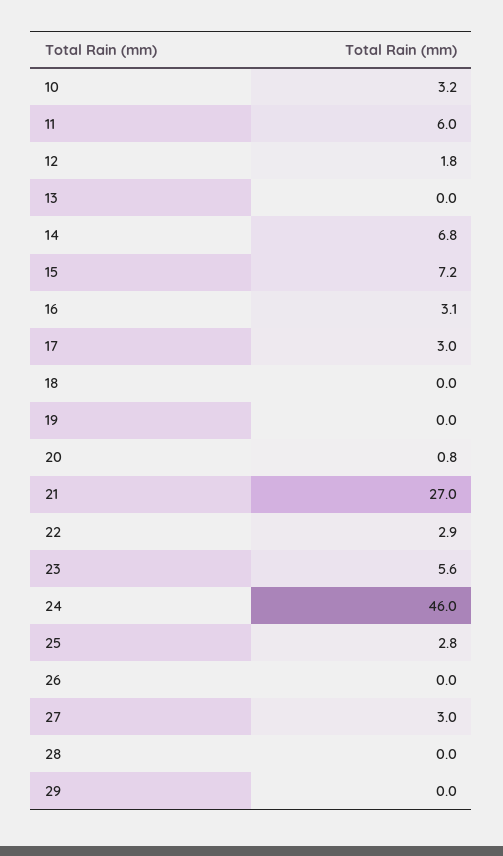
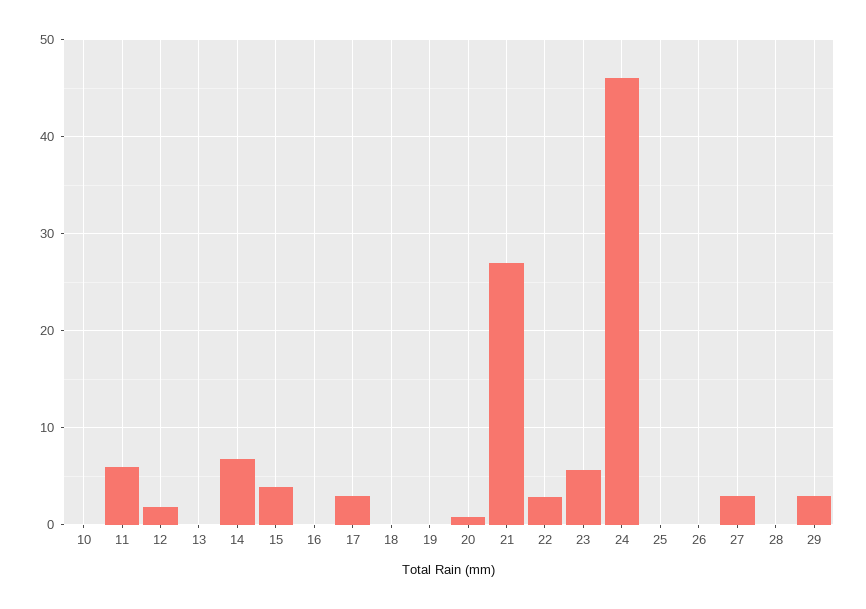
  {
-   "10": 3.2,
+   "10": 0,
    "11": 6,
    "12": 1.8,
    "13": 0,
    "14": 6.8,
-   "15": 7.2,
+   "15": 4,
-   "16": 3.1,
+   "16": 0,
    "17": 3,
    "18": 0,
    "19": 0,
    "20": 0.8,
    "21": 27,
    "22": 2.9,
    "23": 5.6,
    "24": 46,
-   "25": 2.8,
+   "25": 0,
    "26": 0,
    "27": 3,
    "28": 0,
-   "29": 0
+   "29": 3
  }

